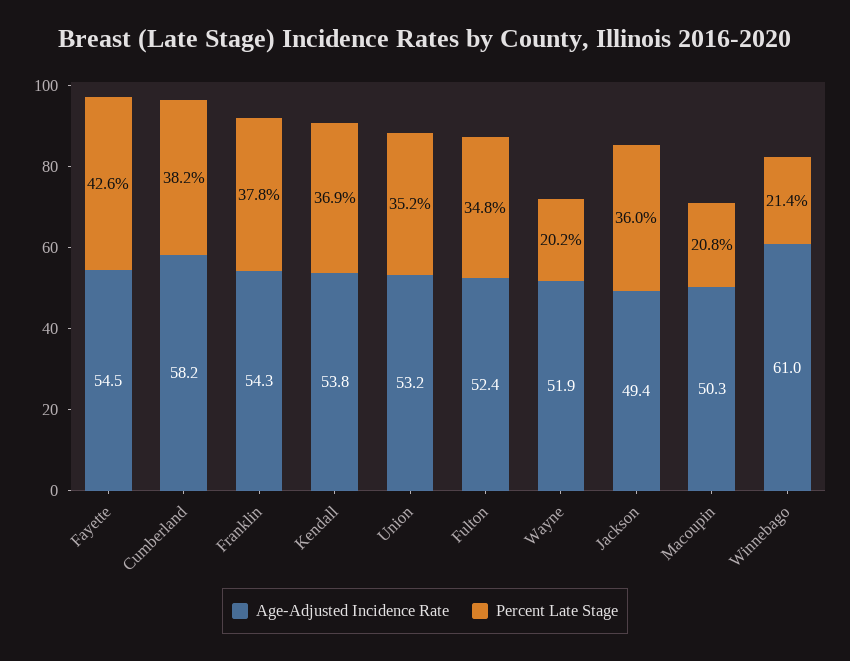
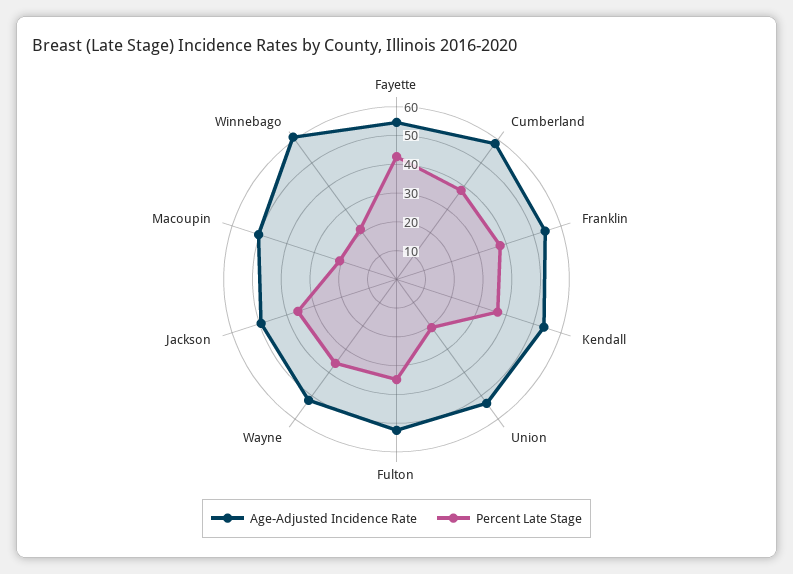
  {
    "Age-Adjusted Incidence Rate": {
      "Fayette": 54.5,
      "Cumberland": 58.2,
      "Franklin": 54.3,
      "Kendall": 53.8,
      "Union": 53.2,
      "Fulton": 52.4,
      "Wayne": 51.9,
      "Jackson": 49.4,
      "Macoupin": 50.3,
      "Winnebago": 61
    },
    "Percent Late Stage": {
      "Fayette": 42.6,
      "Cumberland": 38.2,
      "Franklin": 37.8,
      "Kendall": 36.9,
-     "Union": 35.2,
+     "Union": 20,
      "Fulton": 34.8,
-     "Wayne": 20.2,
+     "Wayne": 35,
      "Jackson": 36,
      "Macoupin": 20.8,
      "Winnebago": 21.4
    }
  }

